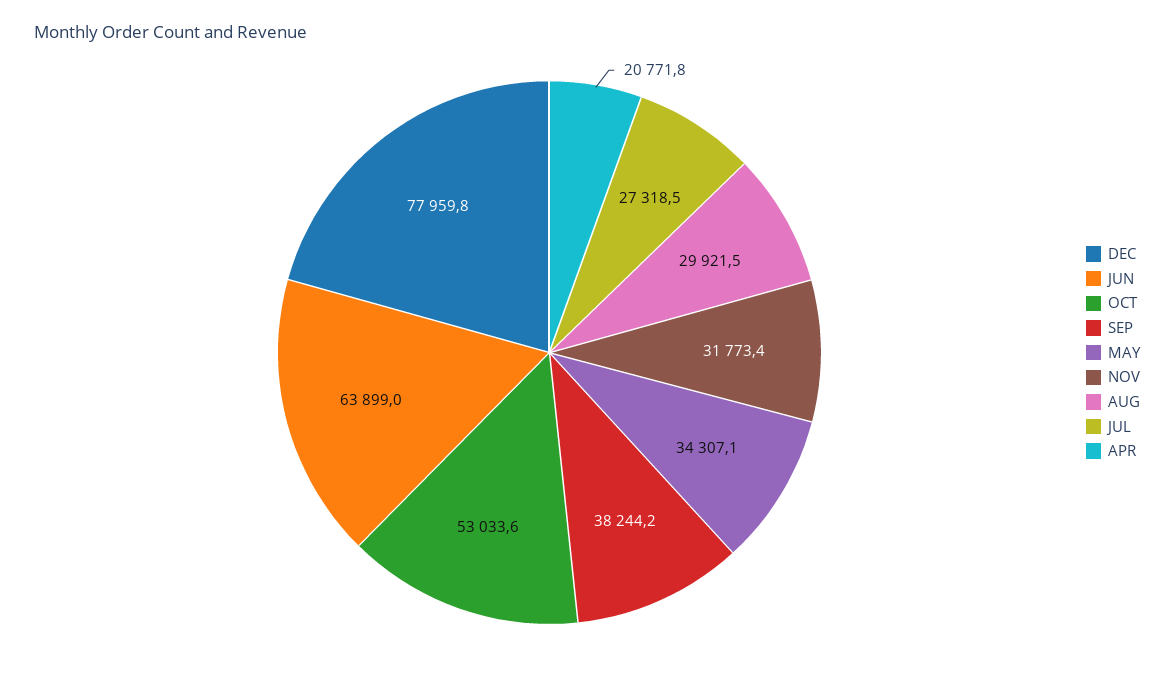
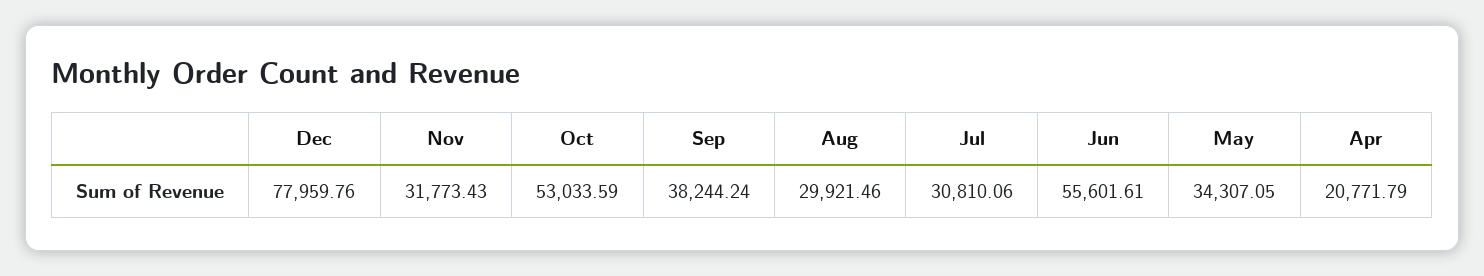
  {
    "DEC": 77959.76,
-   "JUN": 63899,
+   "JUN": 55601.61,
    "OCT": 53033.59,
    "SEP": 38244.24,
    "MAY": 34307.05,
    "NOV": 31773.43,
    "AUG": 29921.46,
-   "JUL": 27318.5,
+   "JUL": 30810.06,
    "APR": 20771.79
  }

